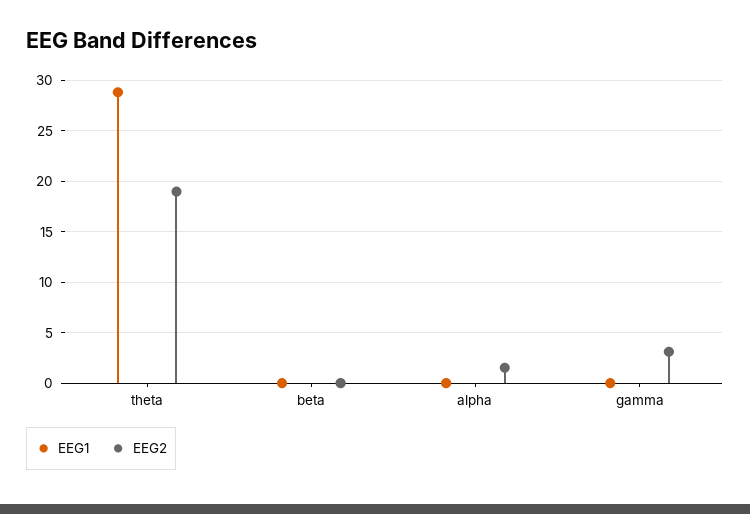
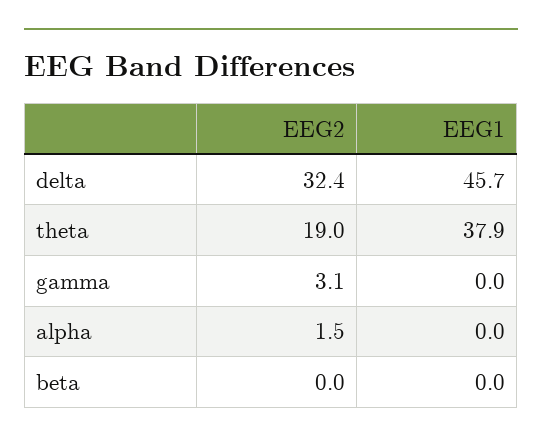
  {
    "EEG1": {
-     "theta": 29,
+     "theta": 37.9,
      "beta": 0,
      "alpha": 0,
-     "gamma": 0
+     "gamma": 0,
+     "delta": 45.7
    },
    "EEG2": {
      "theta": 19,
      "beta": 0,
      "alpha": 1.5,
-     "gamma": 3.1
+     "gamma": 3.1,
+     "delta": 32.4
    }
  }

